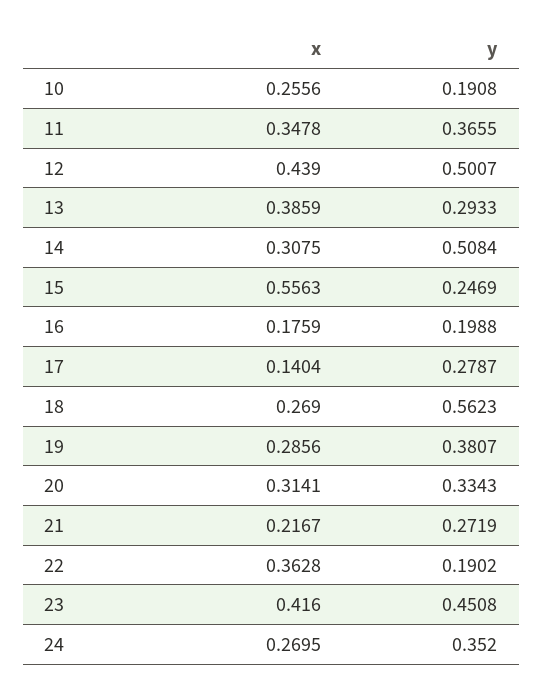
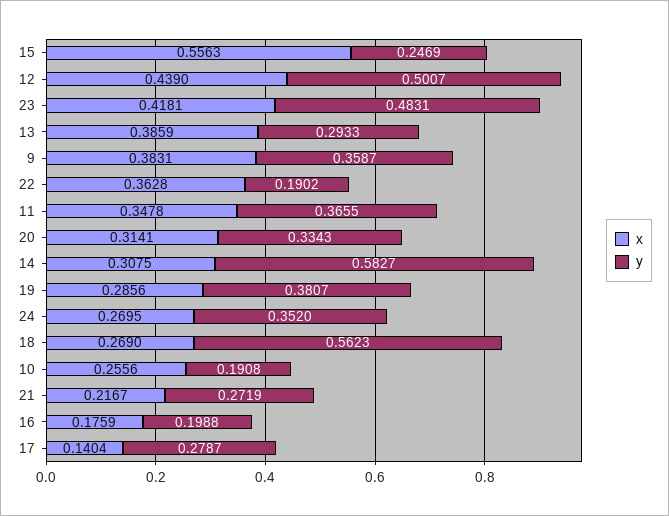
  {
    "x": {
      "10": 0.2556,
      "11": 0.3478,
      "12": 0.439,
      "13": 0.3859,
      "14": 0.3075,
      "15": 0.5563,
      "16": 0.1759,
      "17": 0.1404,
      "18": 0.269,
      "19": 0.2856,
      "20": 0.3141,
      "21": 0.2167,
      "22": 0.3628,
-     "23": 0.416,
+     "23": 0.4181,
-     "24": 0.2695
+     "24": 0.2695,
+     "9": 0.3831
    },
    "y": {
      "10": 0.1908,
      "11": 0.3655,
      "12": 0.5007,
      "13": 0.2933,
-     "14": 0.5084,
+     "14": 0.5827,
      "15": 0.2469,
      "16": 0.1988,
      "17": 0.2787,
      "18": 0.5623,
      "19": 0.3807,
      "20": 0.3343,
      "21": 0.2719,
      "22": 0.1902,
-     "23": 0.4508,
+     "23": 0.4831,
-     "24": 0.352
+     "24": 0.352,
+     "9": 0.3587
    }
  }

